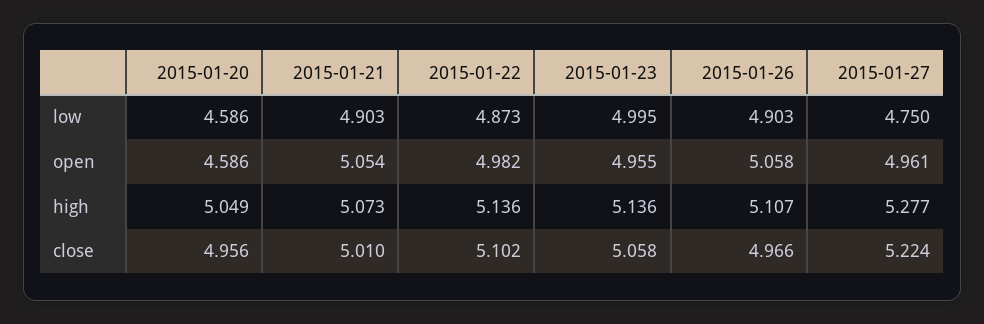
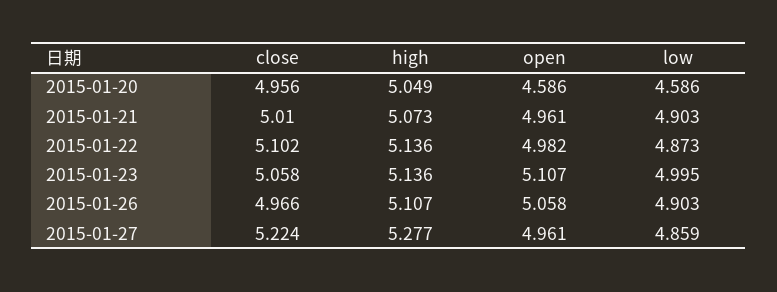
  {
    "2015-01-20": {
      "low": 4.586,
      "open": 4.586,
      "high": 5.049,
      "close": 4.956
    },
    "2015-01-21": {
      "low": 4.903,
-     "open": 5.054,
+     "open": 4.961,
      "high": 5.073,
      "close": 5.01
    },
    "2015-01-22": {
      "low": 4.873,
      "open": 4.982,
      "high": 5.136,
      "close": 5.102
    },
    "2015-01-23": {
      "low": 4.995,
-     "open": 4.955,
+     "open": 5.107,
      "high": 5.136,
      "close": 5.058
    },
    "2015-01-26": {
      "low": 4.903,
      "open": 5.058,
      "high": 5.107,
      "close": 4.966
    },
    "2015-01-27": {
-     "low": 4.75,
+     "low": 4.859,
      "open": 4.961,
      "high": 5.277,
      "close": 5.224
    }
  }

